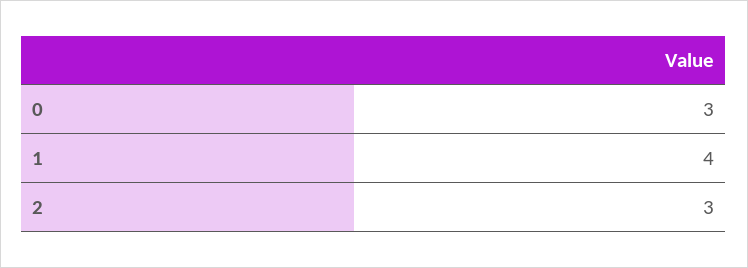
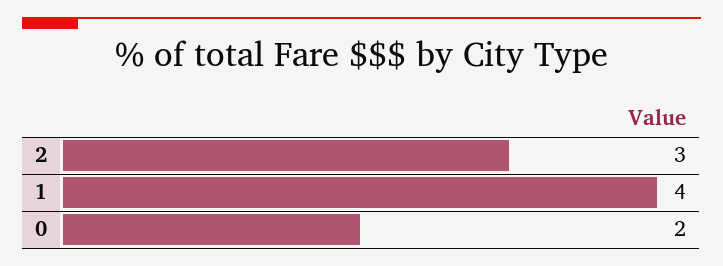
  {
-   "0": 3,
+   "0": 2,
    "1": 4,
    "2": 3
  }

